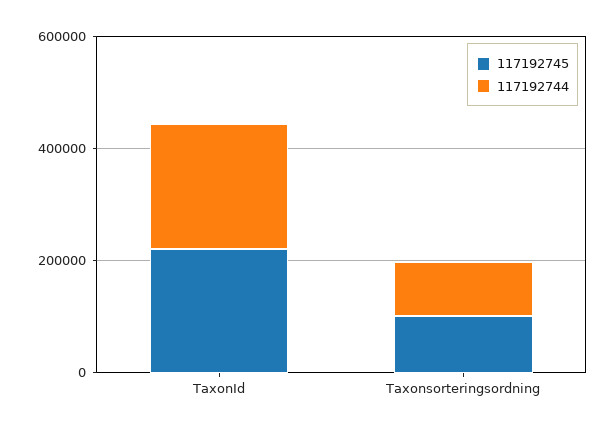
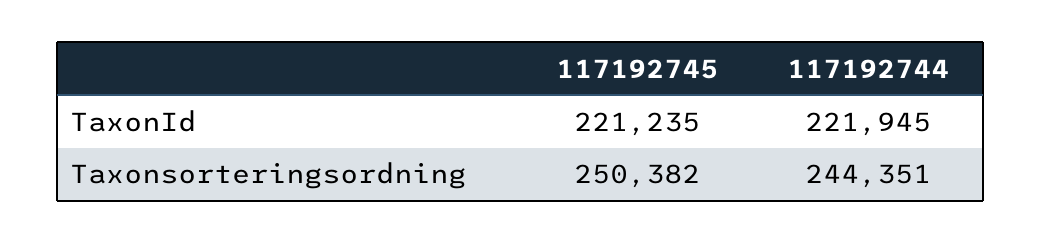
  {
    "117192745": {
      "TaxonId": 221235,
-     "Taxonsorteringsordning": 100000
+     "Taxonsorteringsordning": 250382
    },
    "117192744": {
      "TaxonId": 221945,
-     "Taxonsorteringsordning": 100000
+     "Taxonsorteringsordning": 244351
    }
  }

